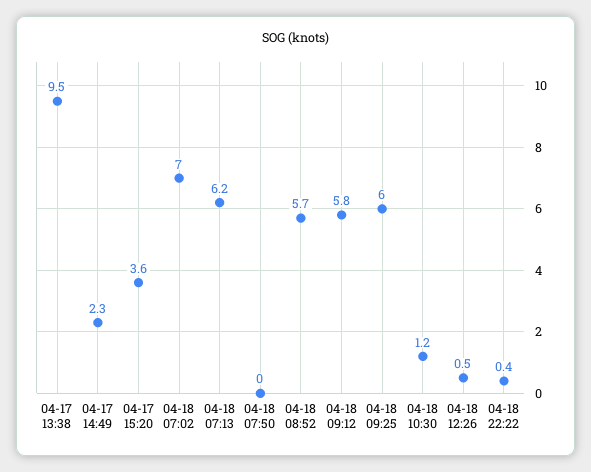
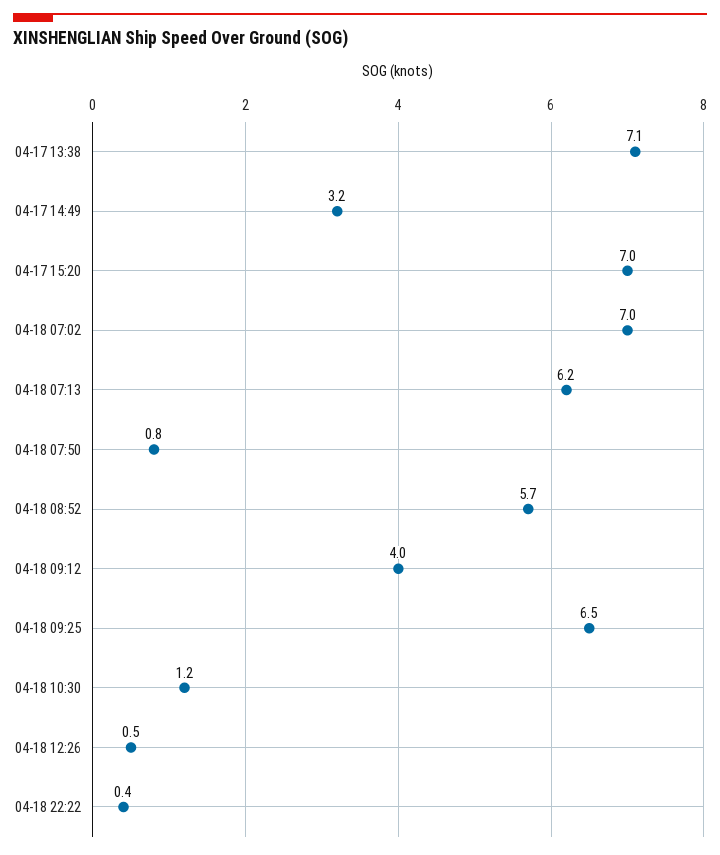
  {
-   "04-17 13:38": 9.5,
+   "04-17 13:38": 7.1,
-   "04-17 14:49": 2.3,
+   "04-17 14:49": 3.2,
-   "04-17 15:20": 3.6,
+   "04-17 15:20": 7,
    "04-18 07:02": 7,
    "04-18 07:13": 6.2,
-   "04-18 07:50": 0,
+   "04-18 07:50": 0.8,
    "04-18 08:52": 5.7,
-   "04-18 09:12": 5.8,
+   "04-18 09:12": 4,
-   "04-18 09:25": 6,
+   "04-18 09:25": 6.5,
    "04-18 10:30": 1.2,
    "04-18 12:26": 0.5,
    "04-18 22:22": 0.4
  }

